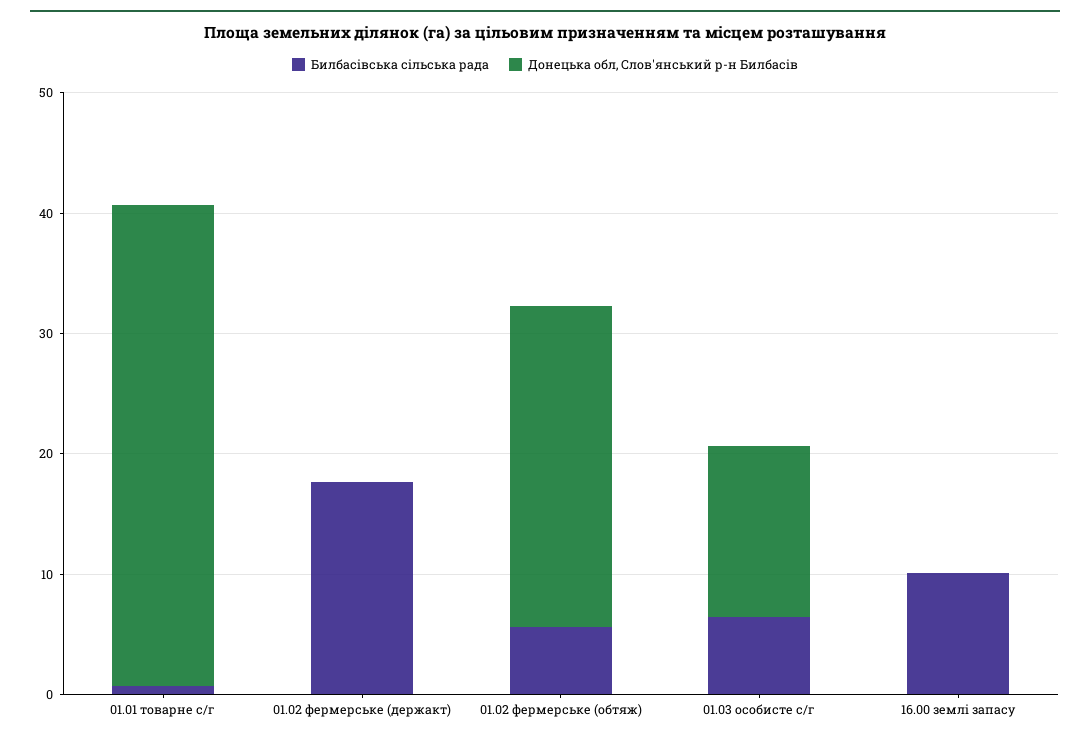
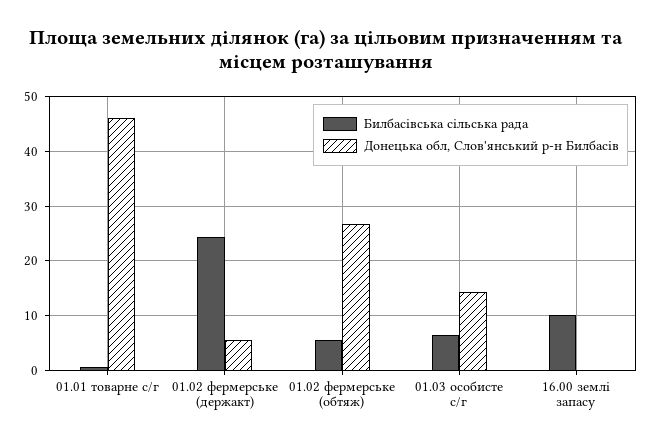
  {
    "Билбасівська сільська рада": {
      "01.01 товарне с/г": 0,
-     "01.02 фермерське (держакт)": 18,
+     "01.02 фермерське (держакт)": 24,
      "01.02 фермерське (обтяж)": 6,
      "01.03 особисте с/г": 6,
      "16.00 землі запасу": 10
    },
    "Донецька обл, Слов'янський р-н Билбасів": {
-     "01.01 товарне с/г": 40,
+     "01.01 товарне с/г": 46,
-     "01.02 фермерське (держакт)": 0,
+     "01.02 фермерське (держакт)": 6,
      "01.02 фермерське (обтяж)": 26,
      "01.03 особисте с/г": 14,
      "16.00 землі запасу": 0
    }
  }

